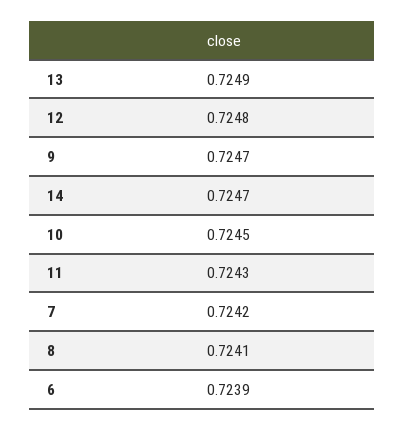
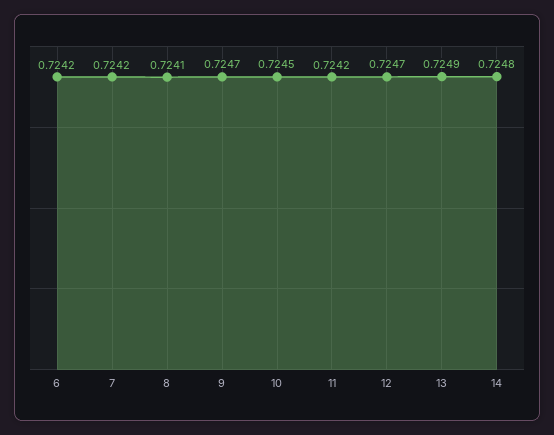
  {
    "13": 0.7249,
-   "12": 0.7248,
+   "12": 0.7247,
    "9": 0.7247,
-   "14": 0.7247,
+   "14": 0.7248,
    "10": 0.7245,
-   "11": 0.7243,
+   "11": 0.7242,
    "7": 0.7242,
    "8": 0.7241,
-   "6": 0.7239
+   "6": 0.7242
  }

